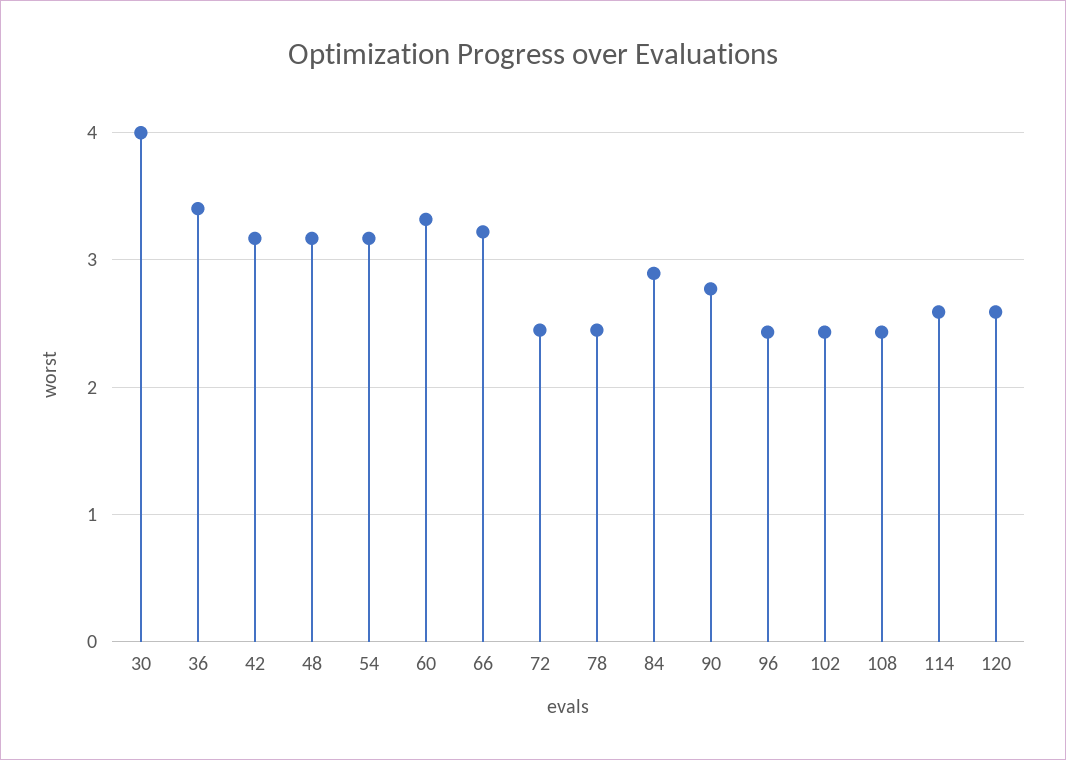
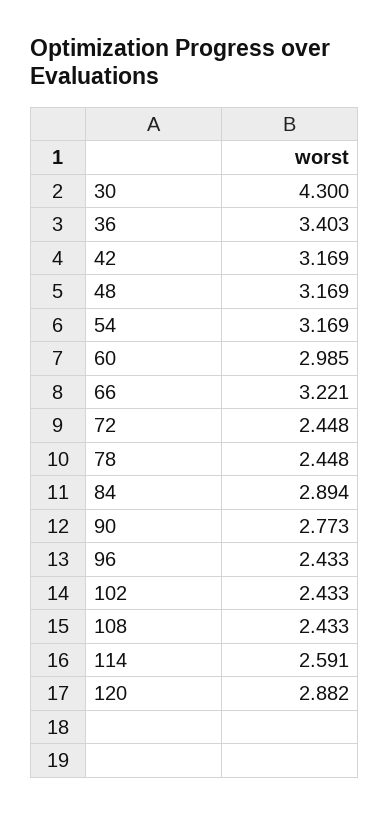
  {
-   "30": 4,
+   "30": 4.3,
    "36": 3.403,
    "42": 3.169,
    "48": 3.169,
    "54": 3.169,
-   "60": 3.3,
+   "60": 2.985,
    "66": 3.221,
    "72": 2.448,
    "78": 2.448,
    "84": 2.894,
    "90": 2.773,
    "96": 2.433,
    "102": 2.433,
    "108": 2.433,
    "114": 2.591,
-   "120": 2.6
+   "120": 2.882
  }

